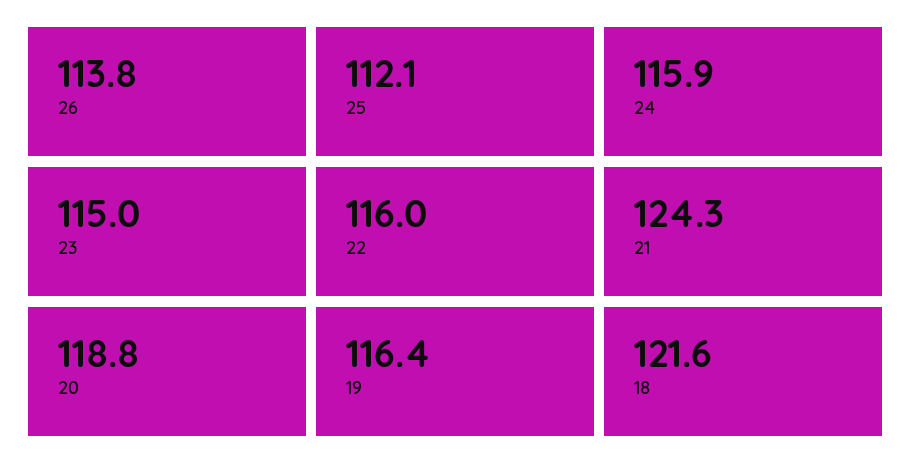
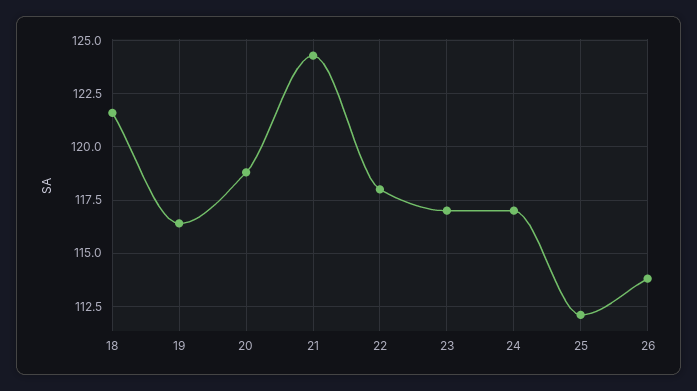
  {
    "26": 113.8,
    "25": 112.1,
-   "24": 115.9,
+   "24": 117,
-   "23": 115,
+   "23": 117,
-   "22": 116,
+   "22": 118,
    "21": 124.3,
    "20": 118.8,
    "19": 116.4,
    "18": 121.6
  }

